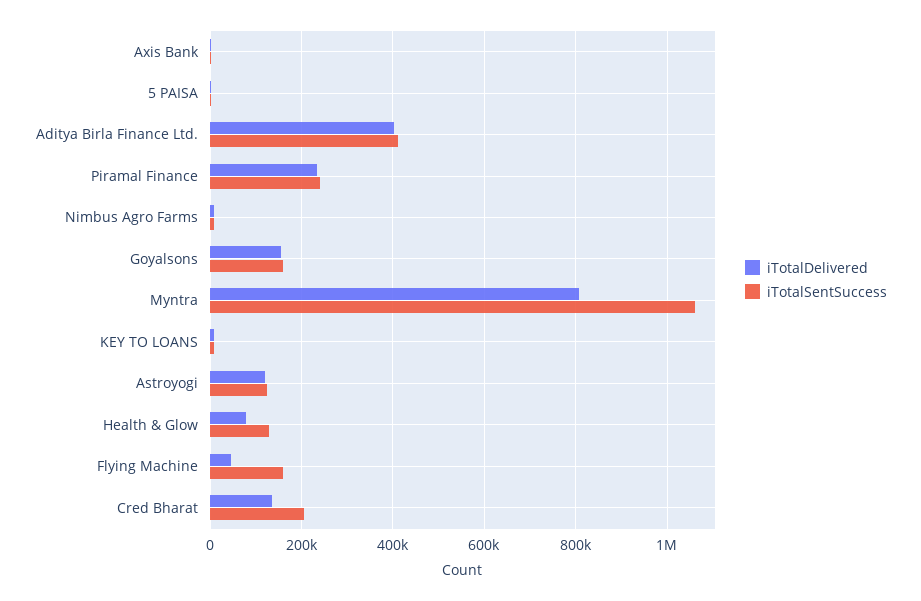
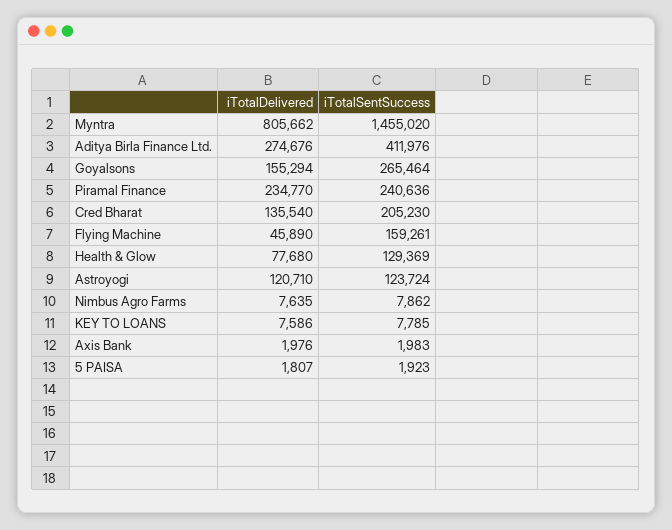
  {
    "iTotalDelivered": {
      "Axis Bank": 1976,
      "5 PAISA": 1807,
-     "Aditya Birla Finance Ltd.": 400000,
+     "Aditya Birla Finance Ltd.": 274676,
      "Piramal Finance": 234770,
      "Nimbus Agro Farms": 7635,
      "Goyalsons": 155294,
      "Myntra": 805662,
      "KEY TO LOANS": 7586,
      "Astroyogi": 120710,
      "Health & Glow": 77680,
      "Flying Machine": 45890,
      "Cred Bharat": 135540
    },
    "iTotalSentSuccess": {
      "Axis Bank": 1983,
      "5 PAISA": 1923,
      "Aditya Birla Finance Ltd.": 411976,
      "Piramal Finance": 240636,
      "Nimbus Agro Farms": 7862,
-     "Goyalsons": 160000,
+     "Goyalsons": 265464,
-     "Myntra": 1060000,
+     "Myntra": 1455020,
      "KEY TO LOANS": 7785,
      "Astroyogi": 123724,
      "Health & Glow": 129369,
      "Flying Machine": 159261,
      "Cred Bharat": 205230
    }
  }

